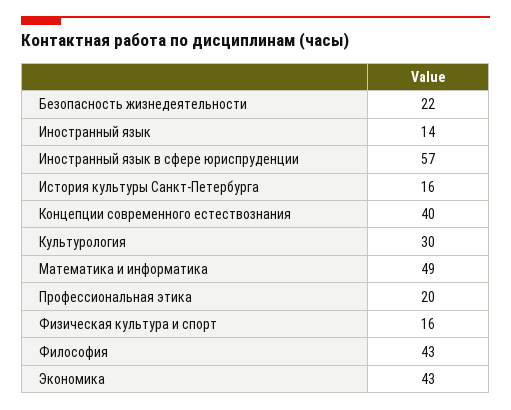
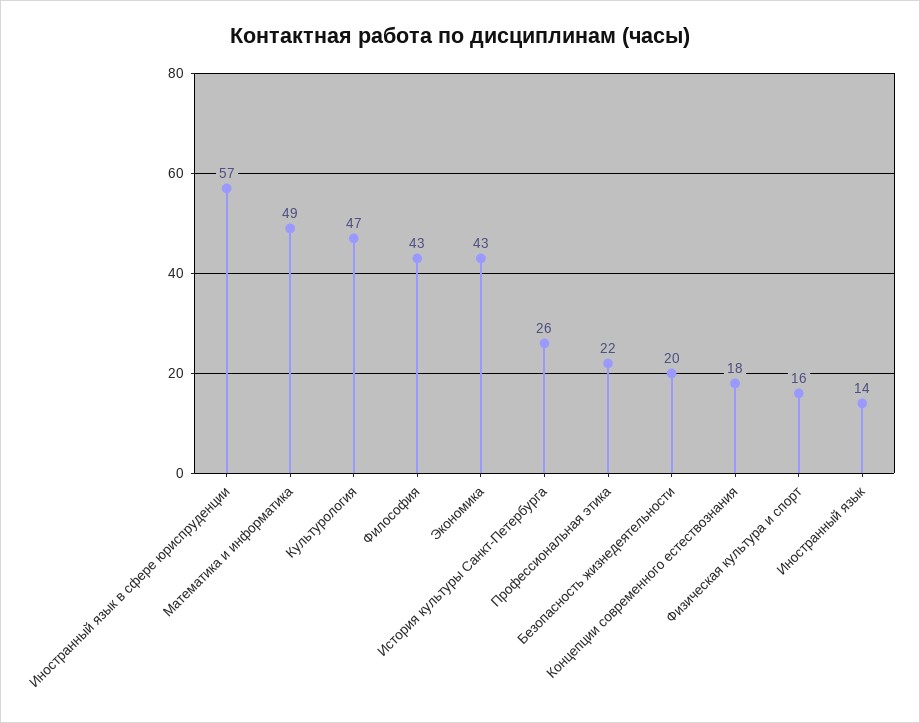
  {
-   "Безопасность жизнедеятельности": 22,
+   "Безопасность жизнедеятельности": 20,
    "Иностранный язык": 14,
    "Иностранный язык в сфере юриспруденции": 57,
-   "История культуры Санкт-Петербурга": 16,
+   "История культуры Санкт-Петербурга": 26,
-   "Концепции современного естествознания": 40,
+   "Концепции современного естествознания": 18,
-   "Культурология": 30,
+   "Культурология": 47,
    "Математика и информатика": 49,
-   "Профессиональная этика": 20,
+   "Профессиональная этика": 22,
    "Физическая культура и спорт": 16,
    "Философия": 43,
    "Экономика": 43
  }

